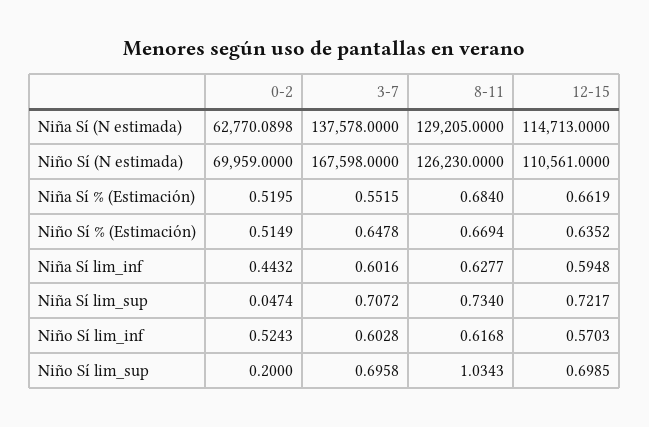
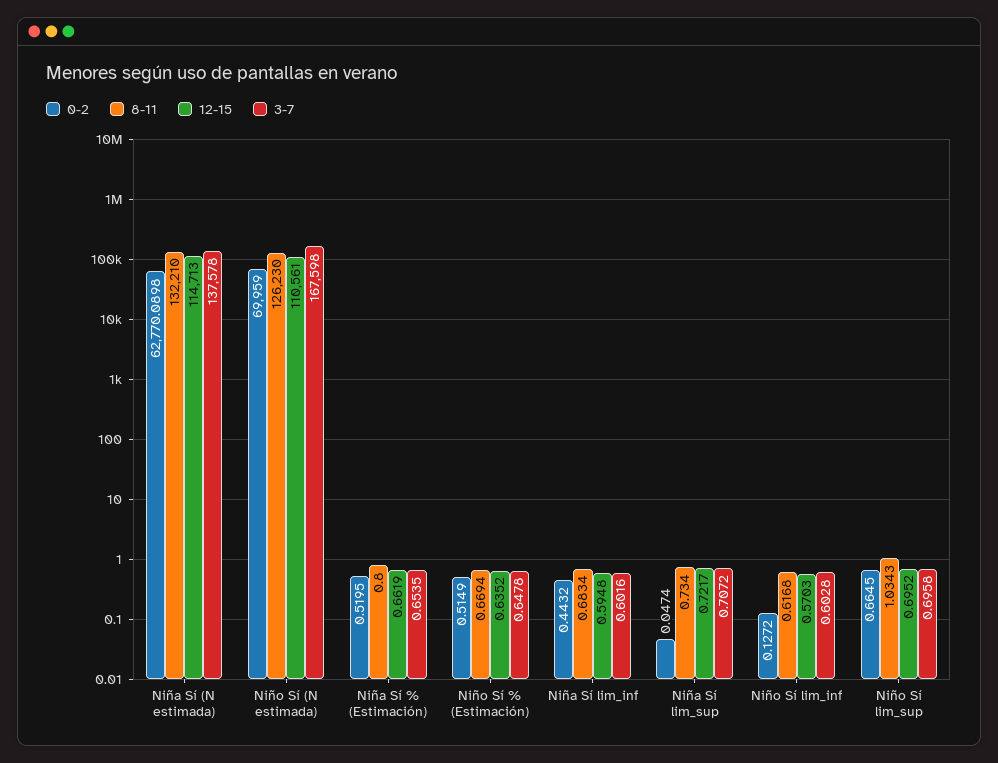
  {
    "0-2": {
      "Niña Sí (N estimada)": 62770.0898,
      "Niño Sí (N estimada)": 69959,
      "Niña Sí % (Estimación)": 0.5195,
      "Niño Sí % (Estimación)": 0.5149,
      "Niña Sí lim_inf": 0.4432,
      "Niña Sí lim_sup": 0.0474,
-     "Niño Sí lim_inf": 0.5243,
+     "Niño Sí lim_inf": 0.1272,
-     "Niño Sí lim_sup": 0.2
+     "Niño Sí lim_sup": 0.6645
    },
    "3-7": {
      "Niña Sí (N estimada)": 137578,
      "Niño Sí (N estimada)": 167598,
-     "Niña Sí % (Estimación)": 0.5515,
+     "Niña Sí % (Estimación)": 0.6535,
      "Niño Sí % (Estimación)": 0.6478,
      "Niña Sí lim_inf": 0.6016,
      "Niña Sí lim_sup": 0.7072,
      "Niño Sí lim_inf": 0.6028,
      "Niño Sí lim_sup": 0.6958
    },
    "8-11": {
-     "Niña Sí (N estimada)": 129205,
+     "Niña Sí (N estimada)": 132210,
      "Niño Sí (N estimada)": 126230,
-     "Niña Sí % (Estimación)": 0.684,
+     "Niña Sí % (Estimación)": 0.8,
      "Niño Sí % (Estimación)": 0.6694,
-     "Niña Sí lim_inf": 0.6277,
+     "Niña Sí lim_inf": 0.6834,
      "Niña Sí lim_sup": 0.734,
      "Niño Sí lim_inf": 0.6168,
      "Niño Sí lim_sup": 1.0343
    },
    "12-15": {
      "Niña Sí (N estimada)": 114713,
      "Niño Sí (N estimada)": 110561,
      "Niña Sí % (Estimación)": 0.6619,
      "Niño Sí % (Estimación)": 0.6352,
      "Niña Sí lim_inf": 0.5948,
      "Niña Sí lim_sup": 0.7217,
      "Niño Sí lim_inf": 0.5703,
-     "Niño Sí lim_sup": 0.6985
+     "Niño Sí lim_sup": 0.6952
    }
  }

